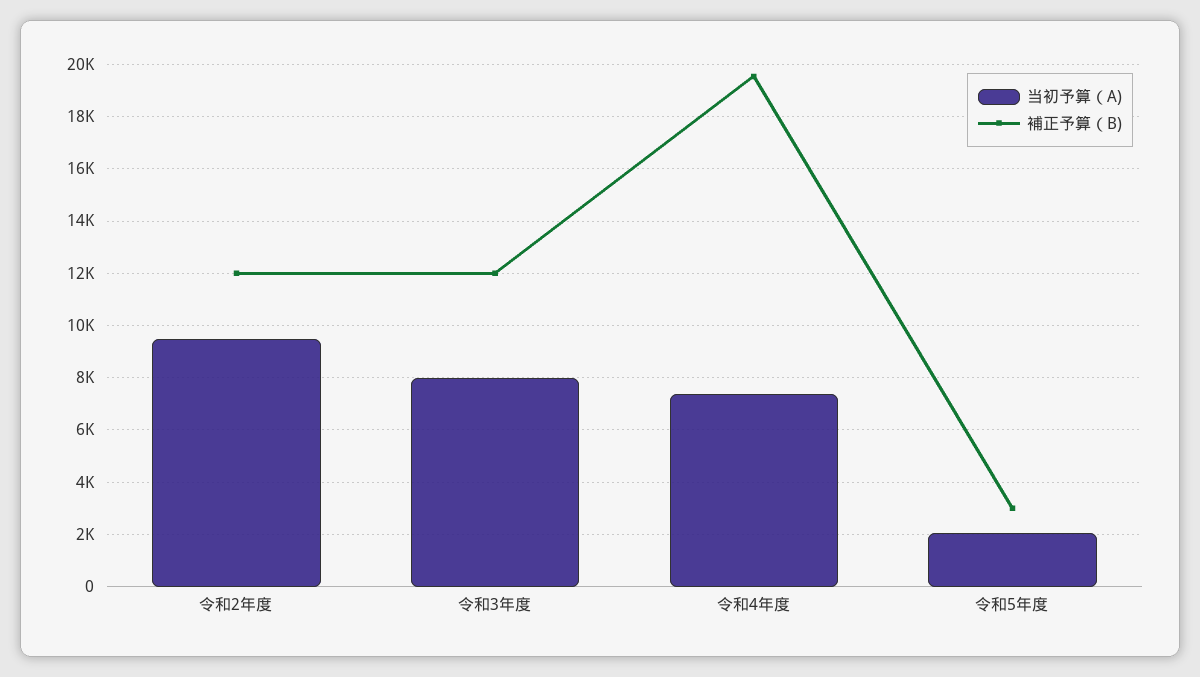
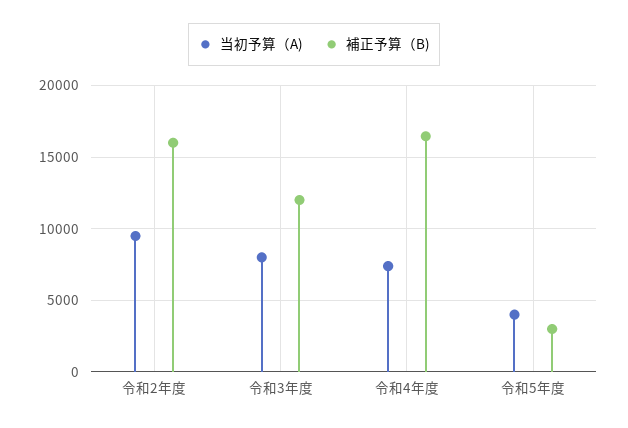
  {
    "当初予算（A)": {
      "令和2年度": 9500,
      "令和3年度": 8000,
      "令和4年度": 7500,
-     "令和5年度": 2000
+     "令和5年度": 4000
    },
    "補正予算（B)": {
-     "令和2年度": 12000,
+     "令和2年度": 16000,
      "令和3年度": 12000,
-     "令和4年度": 19500,
+     "令和4年度": 16500,
      "令和5年度": 3000
    }
  }

